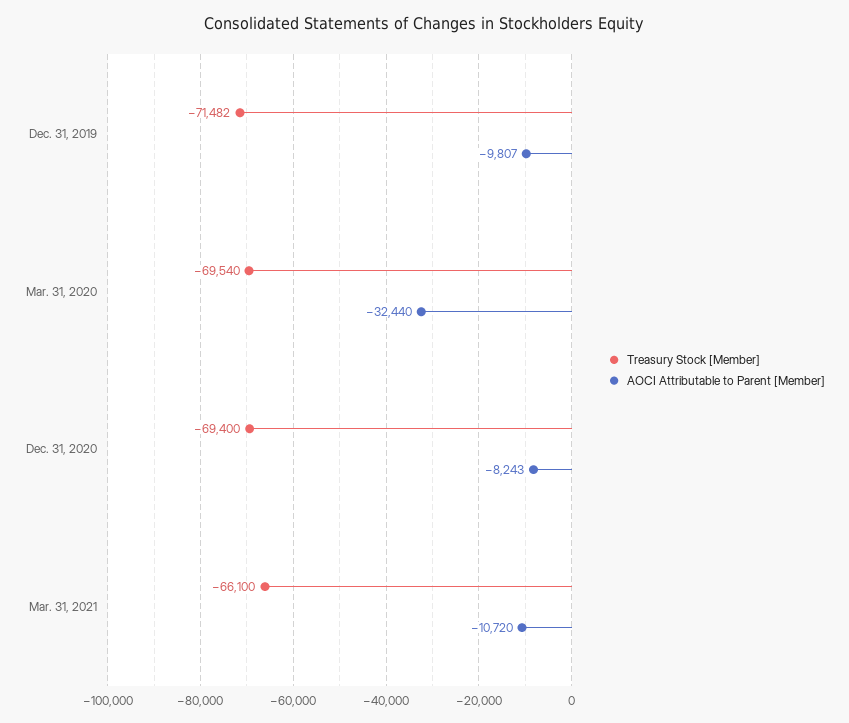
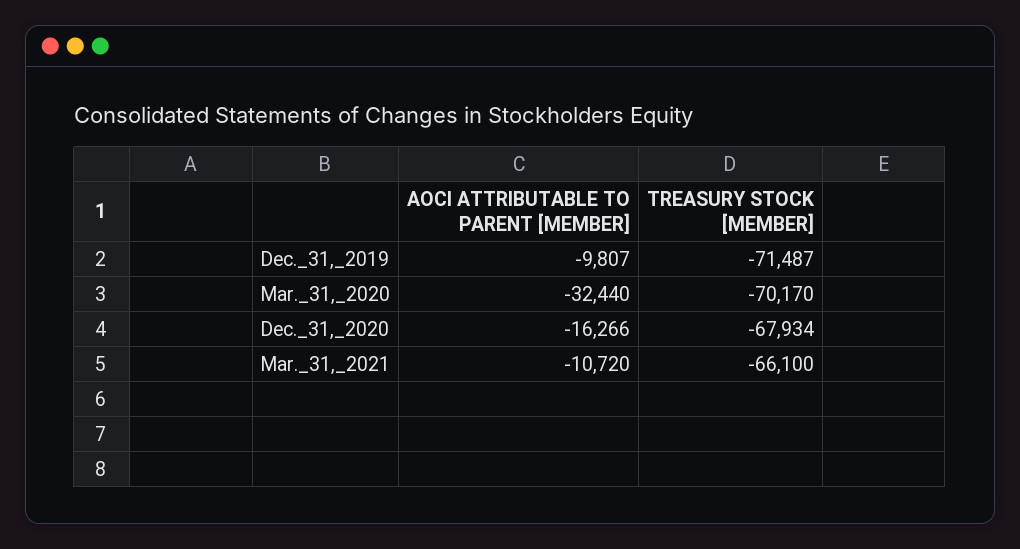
  {
    "Treasury Stock [Member]": {
-     "Dec. 31, 2019": -71482,
+     "Dec. 31, 2019": -71487,
-     "Mar. 31, 2020": -69540,
+     "Mar. 31, 2020": -70170,
-     "Dec. 31, 2020": -69400,
+     "Dec. 31, 2020": -67934,
      "Mar. 31, 2021": -66100
    },
    "AOCI Attributable to Parent [Member]": {
      "Dec. 31, 2019": -9807,
      "Mar. 31, 2020": -32440,
-     "Dec. 31, 2020": -8243,
+     "Dec. 31, 2020": -16266,
      "Mar. 31, 2021": -10720
    }
  }

